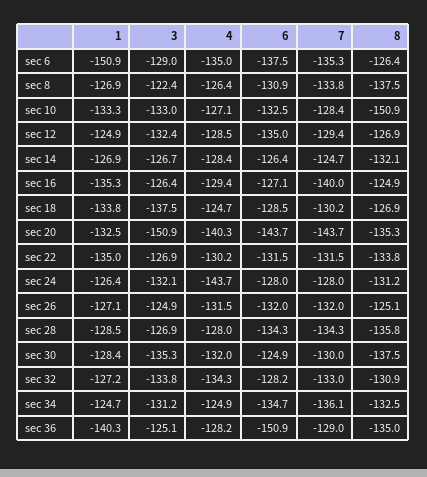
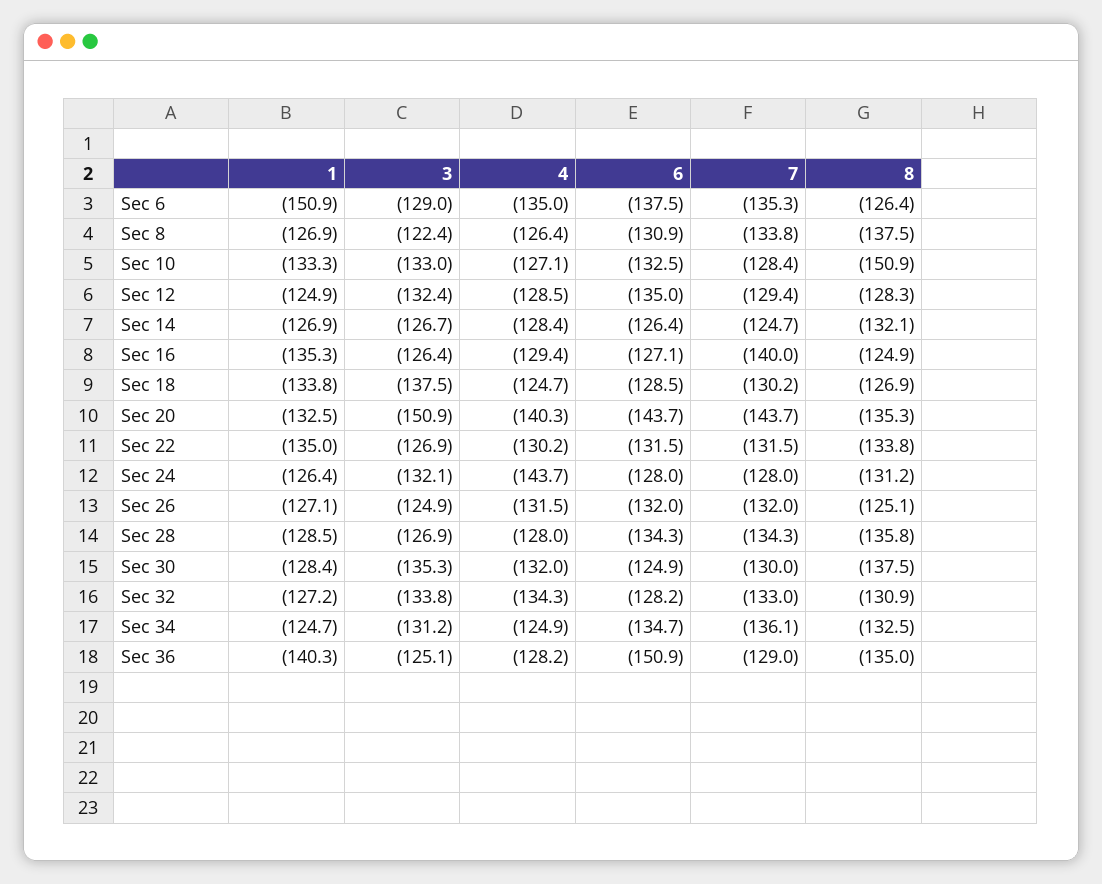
  {
    "1": {
      "sec 6": -150.9,
      "sec 8": -126.9,
      "sec 10": -133.3,
      "sec 12": -124.9,
      "sec 14": -126.9,
      "sec 16": -135.3,
      "sec 18": -133.8,
      "sec 20": -132.5,
      "sec 22": -135,
      "sec 24": -126.4,
      "sec 26": -127.1,
      "sec 28": -128.5,
      "sec 30": -128.4,
      "sec 32": -127.2,
      "sec 34": -124.7,
      "sec 36": -140.3
    },
    "3": {
      "sec 6": -129,
      "sec 8": -122.4,
      "sec 10": -133,
      "sec 12": -132.4,
      "sec 14": -126.7,
      "sec 16": -126.4,
      "sec 18": -137.5,
      "sec 20": -150.9,
      "sec 22": -126.9,
      "sec 24": -132.1,
      "sec 26": -124.9,
      "sec 28": -126.9,
      "sec 30": -135.3,
      "sec 32": -133.8,
      "sec 34": -131.2,
      "sec 36": -125.1
    },
    "4": {
      "sec 6": -135,
      "sec 8": -126.4,
      "sec 10": -127.1,
      "sec 12": -128.5,
      "sec 14": -128.4,
      "sec 16": -129.4,
      "sec 18": -124.7,
      "sec 20": -140.3,
      "sec 22": -130.2,
      "sec 24": -143.7,
      "sec 26": -131.5,
      "sec 28": -128,
      "sec 30": -132,
      "sec 32": -134.3,
      "sec 34": -124.9,
      "sec 36": -128.2
    },
    "6": {
      "sec 6": -137.5,
      "sec 8": -130.9,
      "sec 10": -132.5,
      "sec 12": -135,
      "sec 14": -126.4,
      "sec 16": -127.1,
      "sec 18": -128.5,
      "sec 20": -143.7,
      "sec 22": -131.5,
      "sec 24": -128,
      "sec 26": -132,
      "sec 28": -134.3,
      "sec 30": -124.9,
      "sec 32": -128.2,
      "sec 34": -134.7,
      "sec 36": -150.9
    },
    "7": {
      "sec 6": -135.3,
      "sec 8": -133.8,
      "sec 10": -128.4,
      "sec 12": -129.4,
      "sec 14": -124.7,
      "sec 16": -140,
      "sec 18": -130.2,
      "sec 20": -143.7,
      "sec 22": -131.5,
      "sec 24": -128,
      "sec 26": -132,
      "sec 28": -134.3,
      "sec 30": -130,
      "sec 32": -133,
      "sec 34": -136.1,
      "sec 36": -129
    },
    "8": {
      "sec 6": -126.4,
      "sec 8": -137.5,
      "sec 10": -150.9,
-     "sec 12": -126.9,
+     "sec 12": -128.3,
      "sec 14": -132.1,
      "sec 16": -124.9,
      "sec 18": -126.9,
      "sec 20": -135.3,
      "sec 22": -133.8,
      "sec 24": -131.2,
      "sec 26": -125.1,
      "sec 28": -135.8,
      "sec 30": -137.5,
      "sec 32": -130.9,
      "sec 34": -132.5,
      "sec 36": -135
    }
  }

